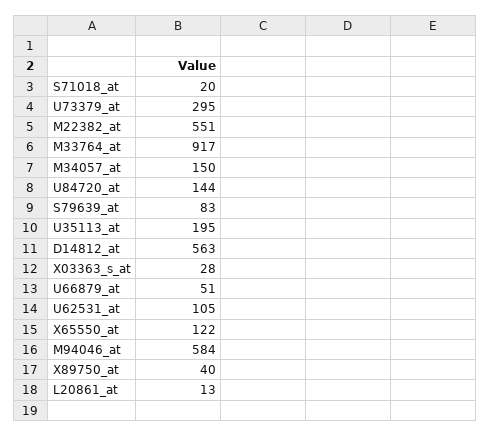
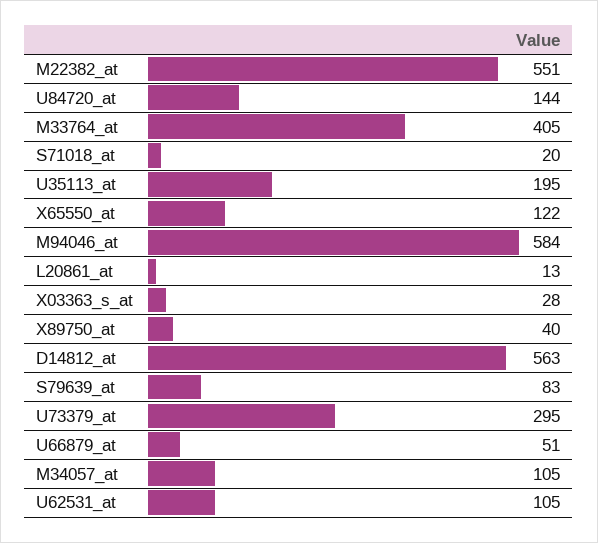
  {
    "S71018_at": 20,
    "U73379_at": 295,
    "M22382_at": 551,
-   "M33764_at": 917,
+   "M33764_at": 405,
-   "M34057_at": 150,
+   "M34057_at": 105,
    "U84720_at": 144,
    "S79639_at": 83,
    "U35113_at": 195,
    "D14812_at": 563,
    "X03363_s_at": 28,
    "U66879_at": 51,
    "U62531_at": 105,
    "X65550_at": 122,
    "M94046_at": 584,
    "X89750_at": 40,
    "L20861_at": 13
  }

